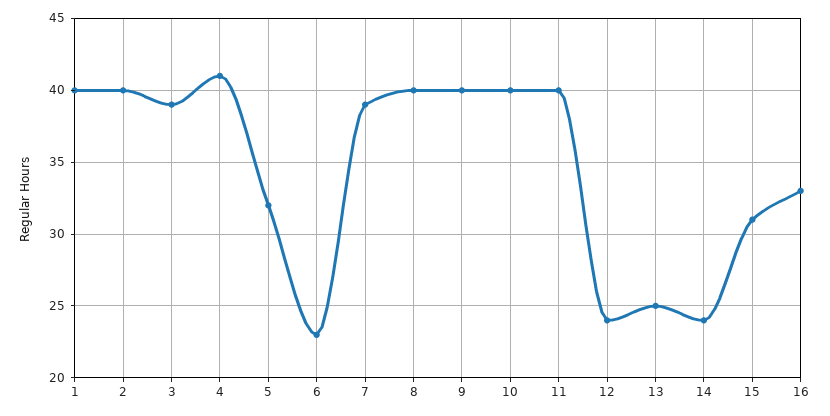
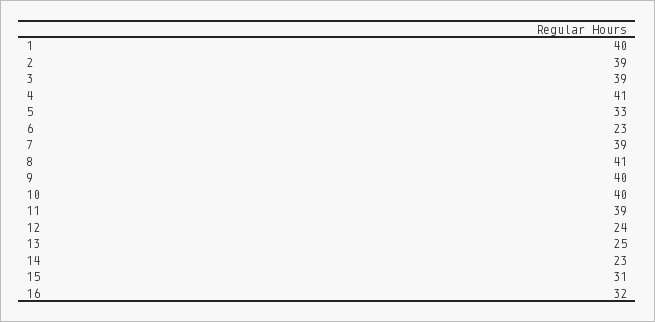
  {
    "1": 40,
-   "2": 40,
+   "2": 39,
    "3": 39,
    "4": 41,
-   "5": 32,
+   "5": 33,
    "6": 23,
    "7": 39,
-   "8": 40,
+   "8": 41,
    "9": 40,
    "10": 40,
-   "11": 40,
+   "11": 39,
    "12": 24,
    "13": 25,
-   "14": 24,
+   "14": 23,
    "15": 31,
-   "16": 33
+   "16": 32
  }

